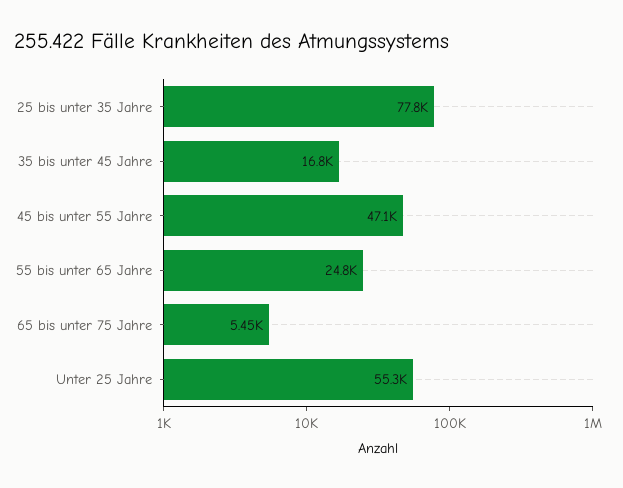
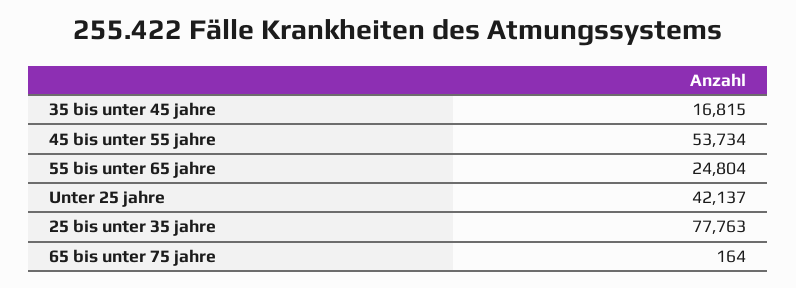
  {
    "25 bis unter 35 Jahre": 77763,
    "35 bis unter 45 Jahre": 16815,
-   "45 bis unter 55 Jahre": 47100,
+   "45 bis unter 55 Jahre": 53734,
    "55 bis unter 65 Jahre": 24804,
-   "65 bis unter 75 Jahre": 5450,
+   "65 bis unter 75 Jahre": 164,
-   "Unter 25 Jahre": 55300
+   "Unter 25 Jahre": 42137
  }

